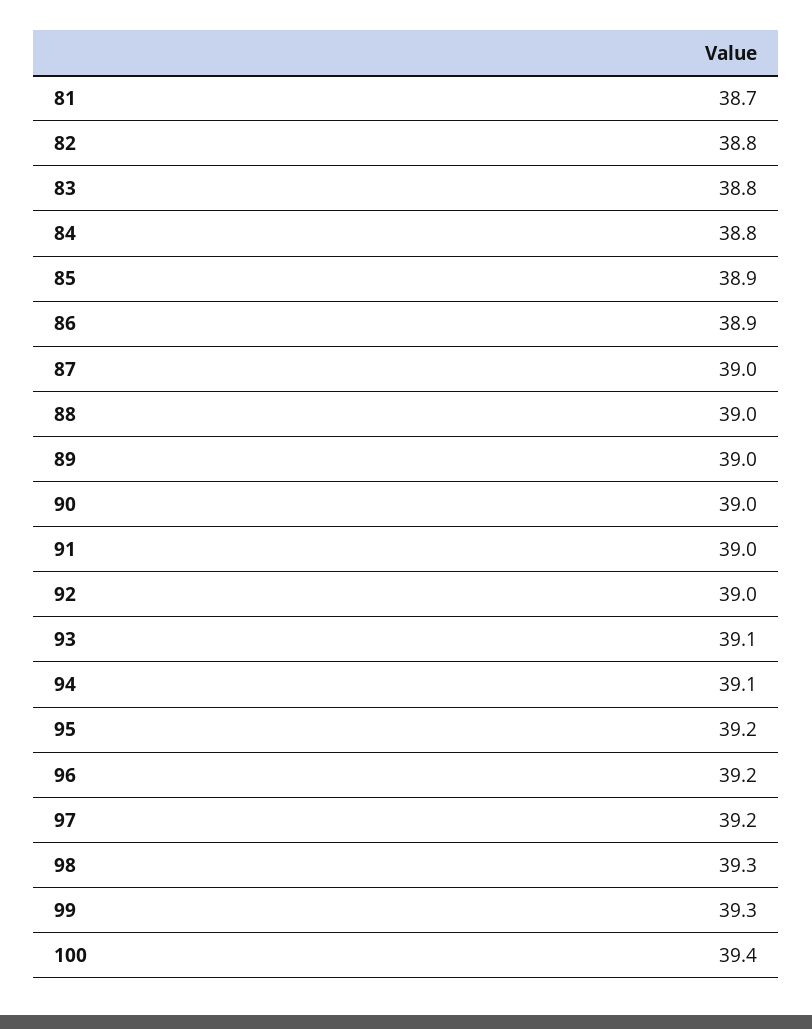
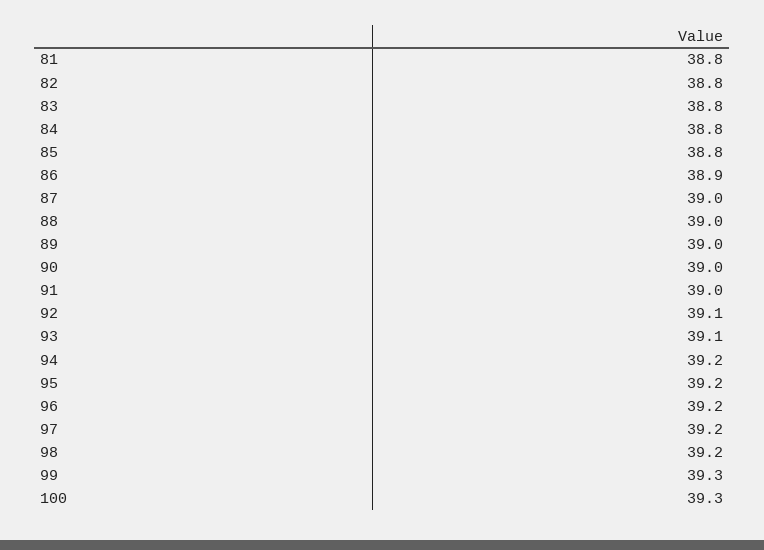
  {
-   "81": 38.7,
+   "81": 38.8,
    "82": 38.8,
    "83": 38.8,
    "84": 38.8,
-   "85": 38.9,
+   "85": 38.8,
    "86": 38.9,
    "87": 39,
    "88": 39,
    "89": 39,
    "90": 39,
    "91": 39,
-   "92": 39,
+   "92": 39.1,
    "93": 39.1,
-   "94": 39.1,
+   "94": 39.2,
    "95": 39.2,
    "96": 39.2,
    "97": 39.2,
-   "98": 39.3,
+   "98": 39.2,
    "99": 39.3,
-   "100": 39.4
+   "100": 39.3
  }

